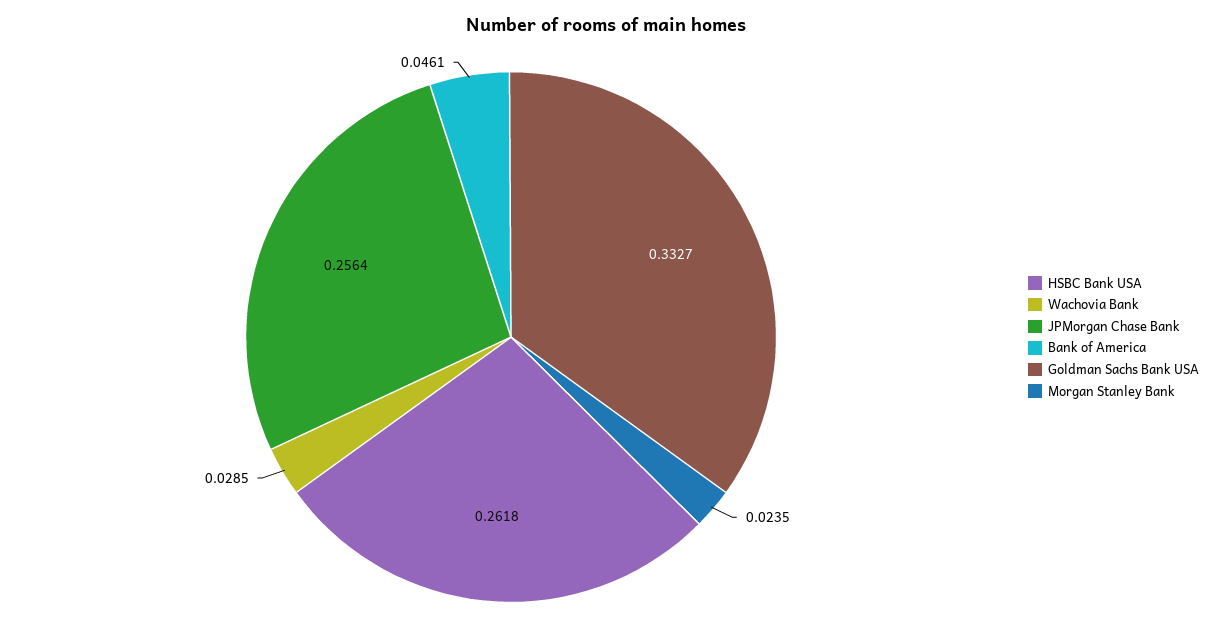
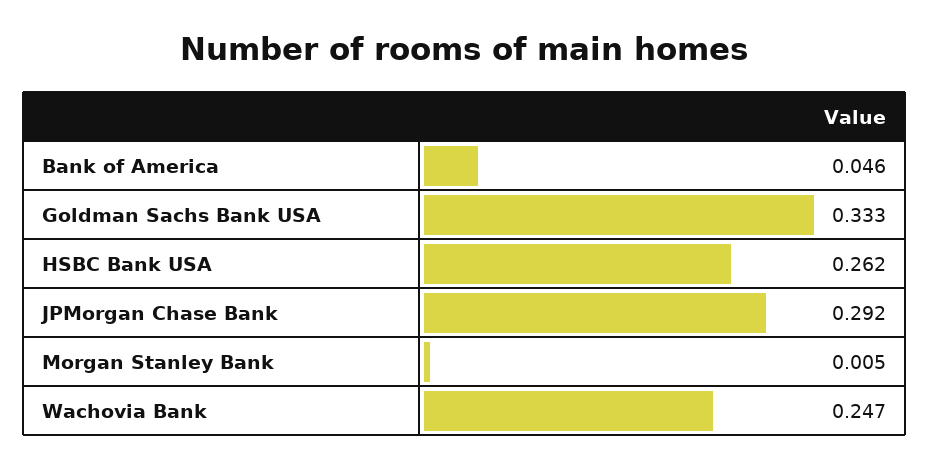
  {
    "HSBC Bank USA": 0.2618,
-   "Wachovia Bank": 0.0285,
+   "Wachovia Bank": 0.247,
-   "JPMorgan Chase Bank": 0.2564,
+   "JPMorgan Chase Bank": 0.292,
    "Bank of America": 0.0461,
    "Goldman Sachs Bank USA": 0.3327,
-   "Morgan Stanley Bank": 0.0235
+   "Morgan Stanley Bank": 0.005
  }

